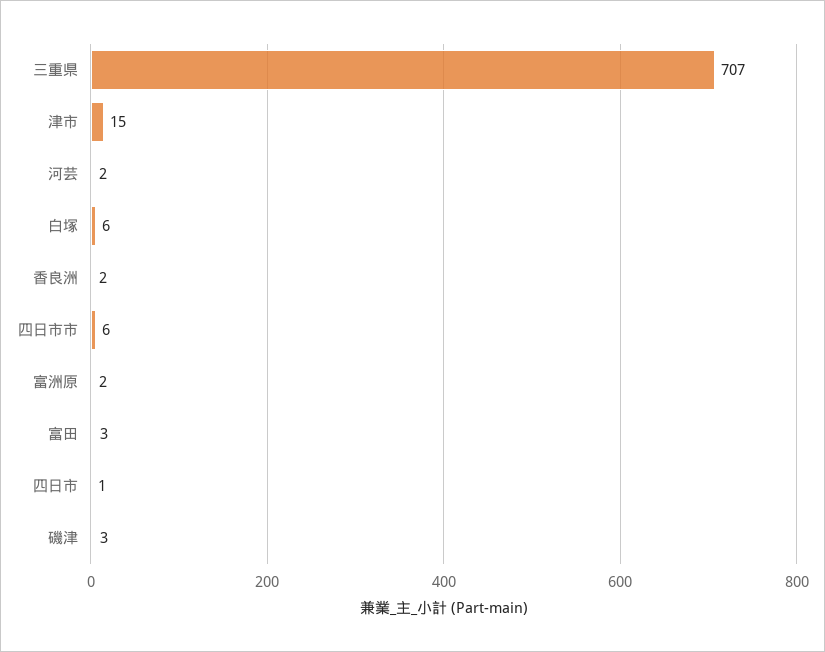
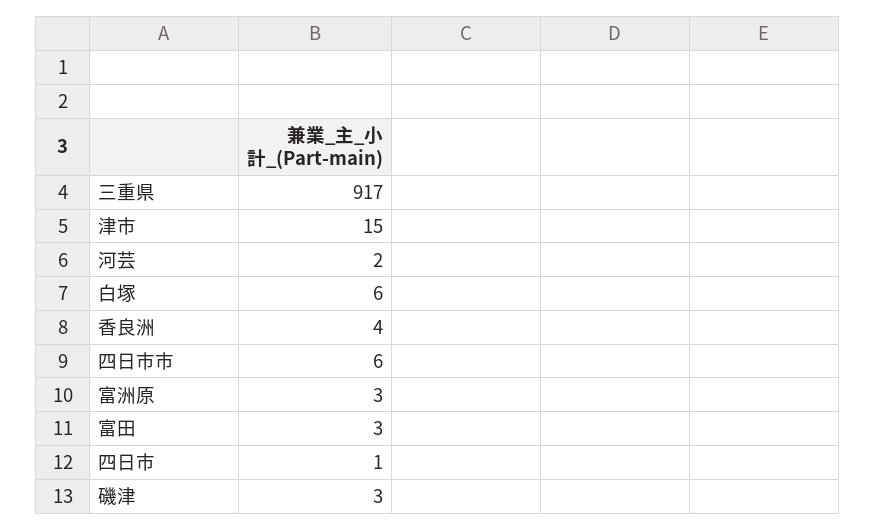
  {
-   "三重県": 707,
+   "三重県": 917,
    "津市": 15,
    "河芸": 2,
    "白塚": 6,
-   "香良洲": 2,
+   "香良洲": 4,
    "四日市市": 6,
-   "富洲原": 2,
+   "富洲原": 3,
    "富田": 3,
    "四日市": 1,
    "磯津": 3
  }

